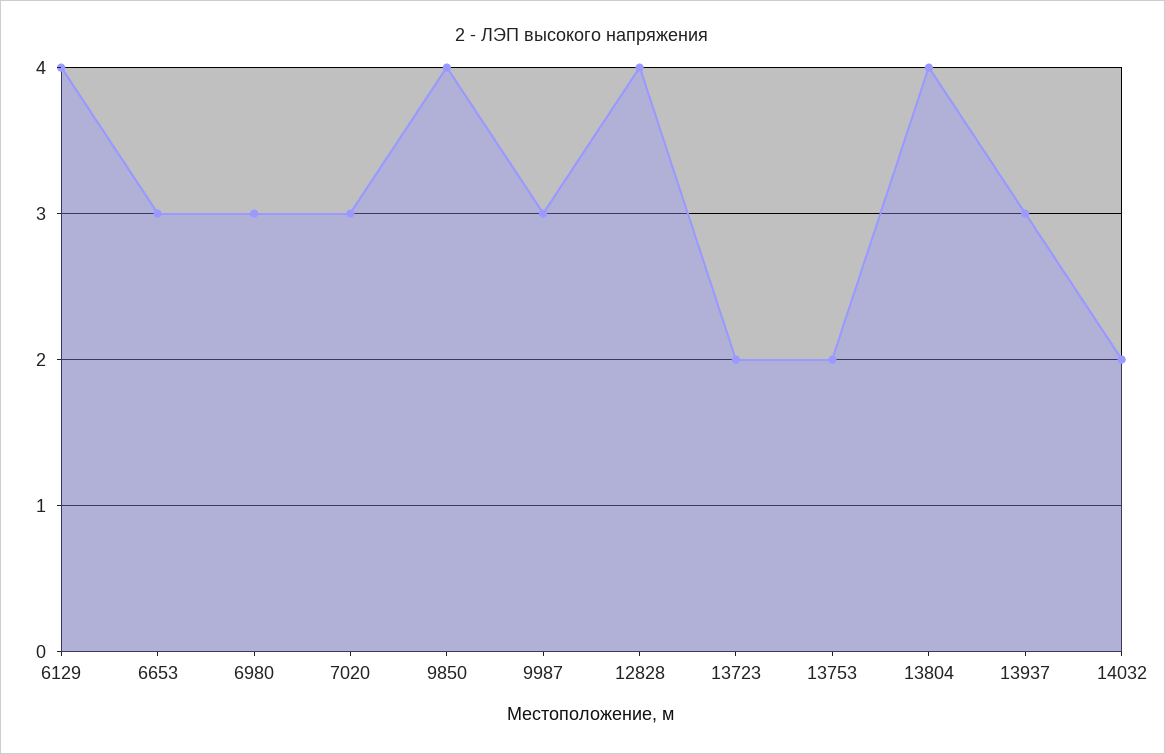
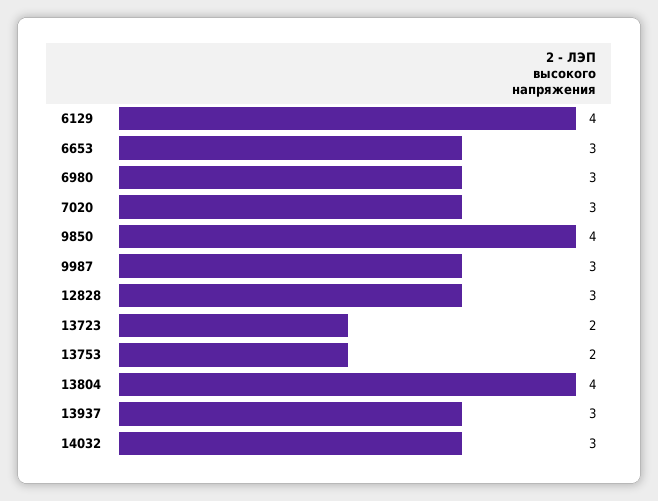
  {
    "6129": 4,
    "6653": 3,
    "6980": 3,
    "7020": 3,
    "9850": 4,
    "9987": 3,
-   "12828": 4,
+   "12828": 3,
    "13723": 2,
    "13753": 2,
    "13804": 4,
    "13937": 3,
-   "14032": 2
+   "14032": 3
  }

